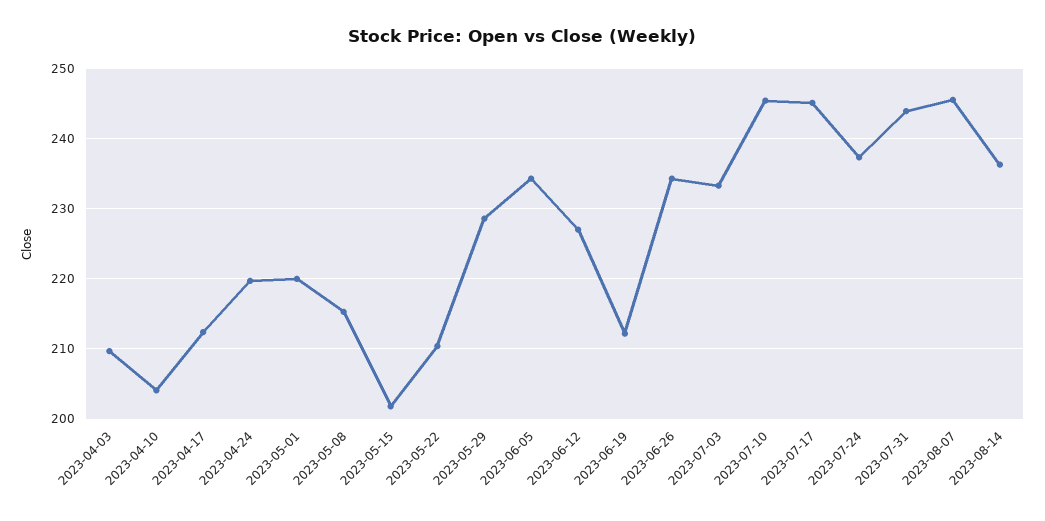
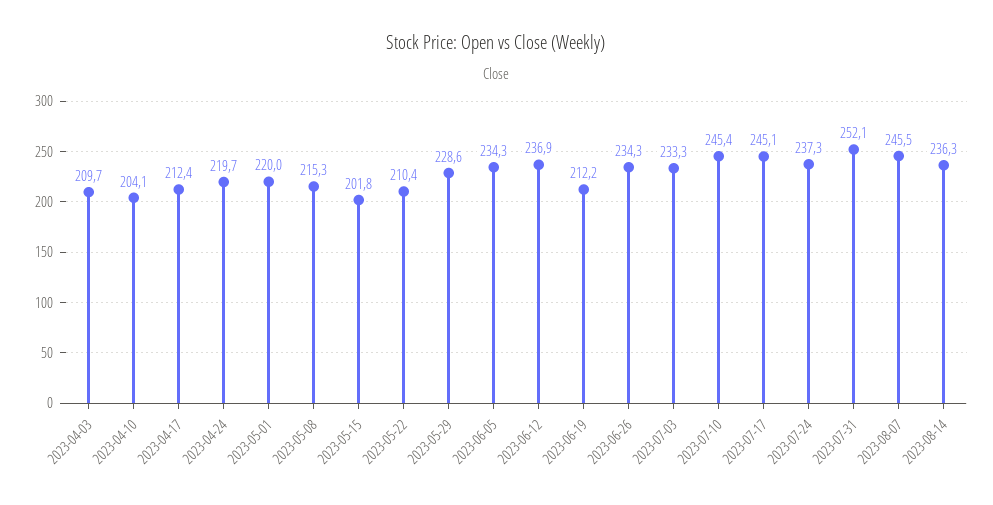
  {
    "2023-04-03": 209.7,
    "2023-04-10": 204.1,
    "2023-04-17": 212.4,
    "2023-04-24": 219.7,
    "2023-05-01": 220,
    "2023-05-08": 215.3,
    "2023-05-15": 201.8,
    "2023-05-22": 210.4,
    "2023-05-29": 228.6,
    "2023-06-05": 234.3,
-   "2023-06-12": 227,
+   "2023-06-12": 236.9,
    "2023-06-19": 212.2,
    "2023-06-26": 234.3,
    "2023-07-03": 233.3,
    "2023-07-10": 245.4,
    "2023-07-17": 245.1,
    "2023-07-24": 237.3,
-   "2023-07-31": 244,
+   "2023-07-31": 252.1,
    "2023-08-07": 245.5,
    "2023-08-14": 236.3
  }

